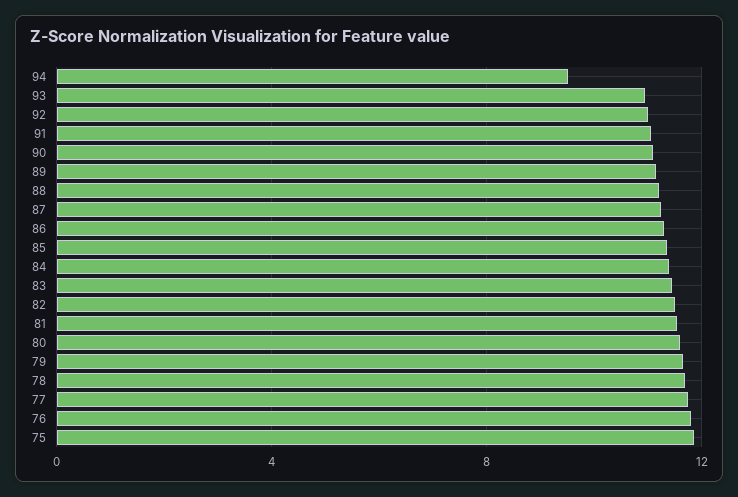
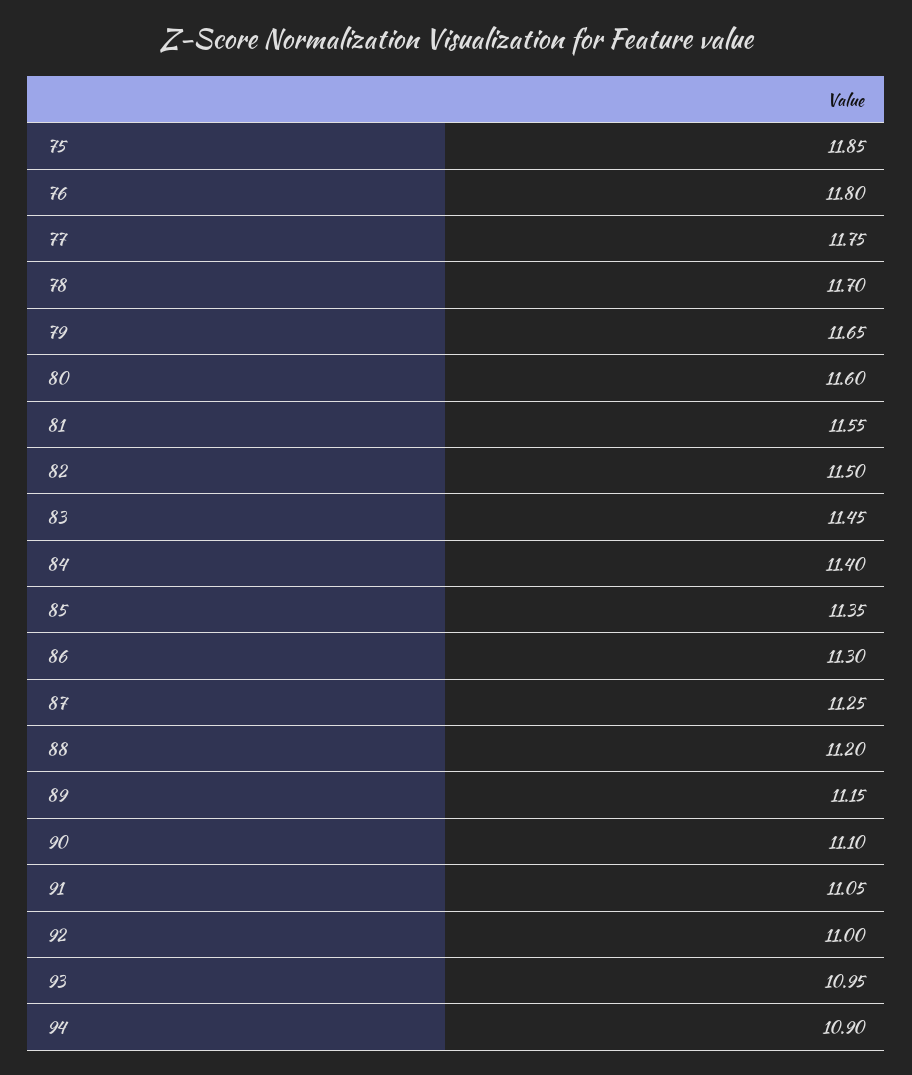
  {
-   "94": 9.5,
+   "94": 10.9,
    "93": 10.95,
    "92": 11,
    "91": 11.05,
    "90": 11.1,
    "89": 11.15,
    "88": 11.2,
    "87": 11.25,
    "86": 11.3,
    "85": 11.35,
    "84": 11.4,
    "83": 11.45,
    "82": 11.5,
    "81": 11.55,
    "80": 11.6,
    "79": 11.65,
    "78": 11.7,
    "77": 11.75,
    "76": 11.8,
    "75": 11.85
  }

